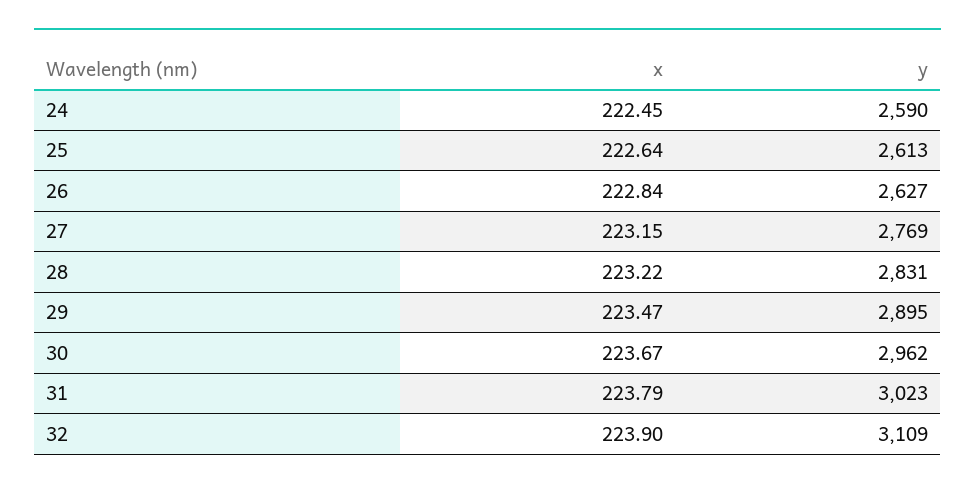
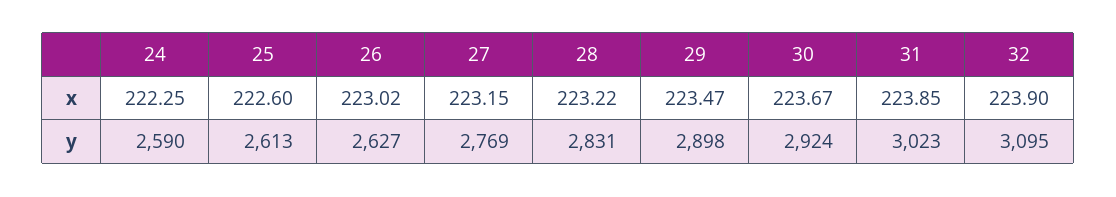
  {
    "x": {
-     "24": 222.45,
+     "24": 222.25,
-     "25": 222.64,
+     "25": 222.6,
-     "26": 222.84,
+     "26": 223.02,
      "27": 223.15,
      "28": 223.22,
      "29": 223.47,
      "30": 223.67,
-     "31": 223.79,
+     "31": 223.85,
      "32": 223.9
    },
    "y": {
      "24": 2590,
      "25": 2613,
      "26": 2627,
      "27": 2769,
      "28": 2831,
-     "29": 2895,
+     "29": 2898,
-     "30": 2962,
+     "30": 2924,
      "31": 3023,
-     "32": 3109
+     "32": 3095
    }
  }

